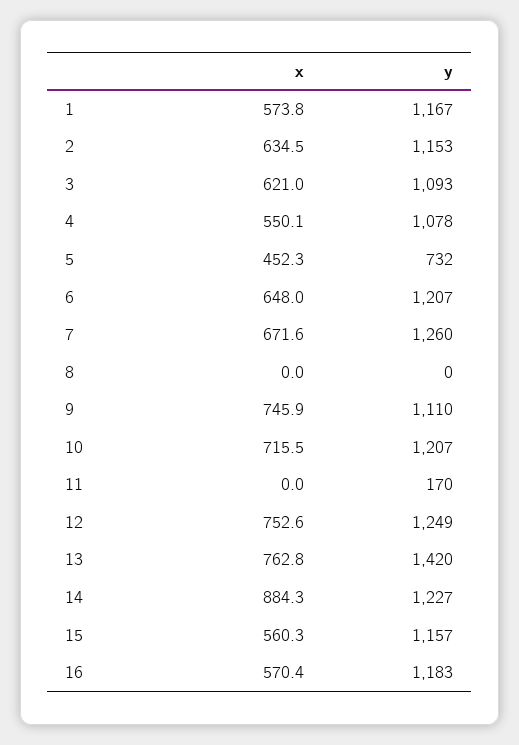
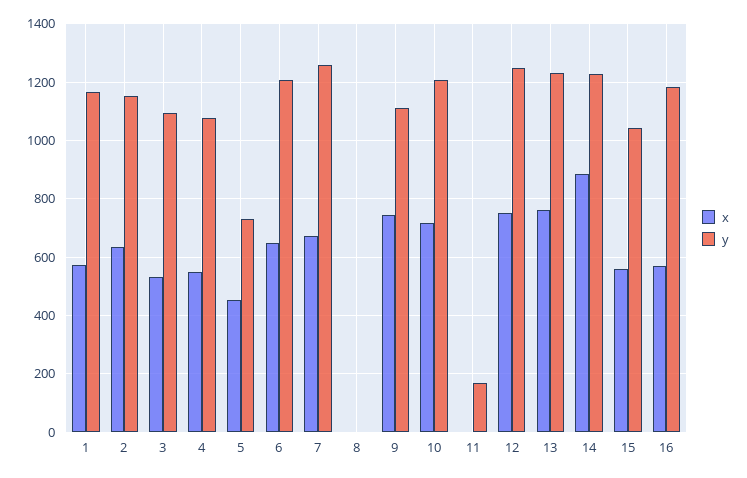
  {
    "x": {
      "1": 573.8,
      "2": 634.5,
-     "3": 621,
+     "3": 525,
      "4": 550.1,
      "5": 452.3,
      "6": 648,
      "7": 671.6,
      "8": 0,
      "9": 745.9,
      "10": 715.5,
      "11": 0,
      "12": 752.6,
      "13": 762.8,
      "14": 884.3,
      "15": 560.3,
      "16": 570.4
    },
    "y": {
      "1": 1167,
      "2": 1153,
      "3": 1093,
      "4": 1078,
      "5": 732,
      "6": 1207,
      "7": 1260,
      "8": 0,
      "9": 1110,
      "10": 1207,
      "11": 170,
      "12": 1249,
-     "13": 1420,
+     "13": 1225,
      "14": 1227,
-     "15": 1157,
+     "15": 1050,
      "16": 1183
    }
  }

